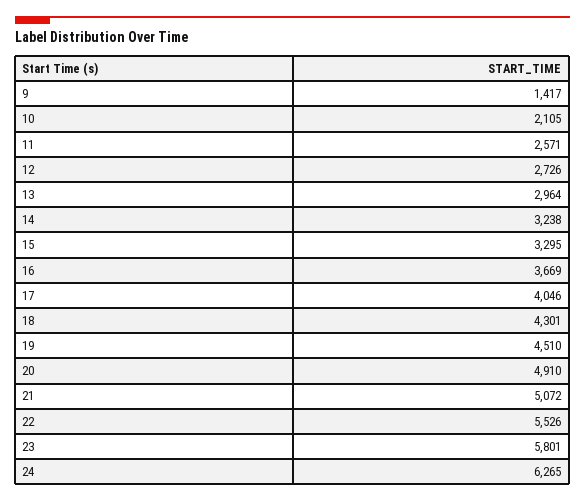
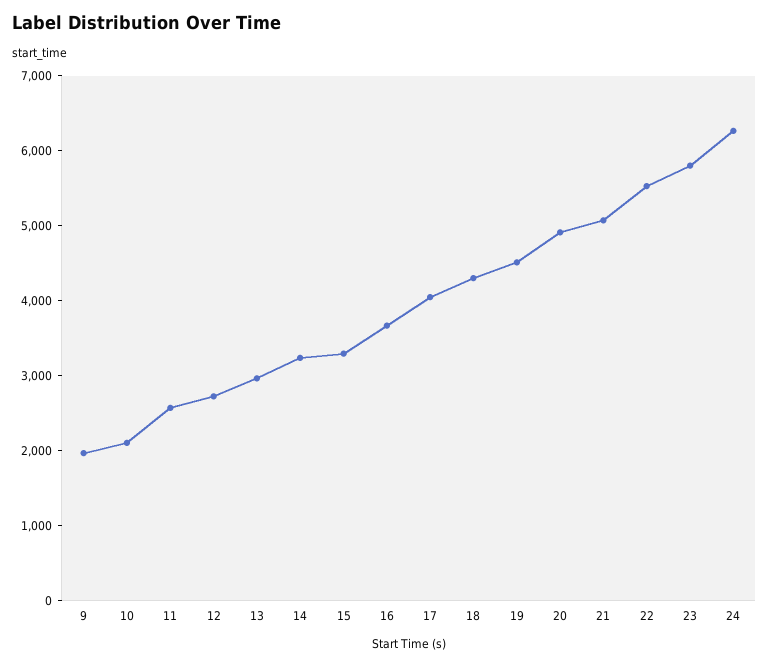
  {
-   "9": 1417,
+   "9": 2000,
    "10": 2105,
    "11": 2571,
    "12": 2726,
    "13": 2964,
    "14": 3238,
    "15": 3295,
    "16": 3669,
    "17": 4046,
    "18": 4301,
    "19": 4510,
    "20": 4910,
    "21": 5072,
    "22": 5526,
    "23": 5801,
    "24": 6265
  }

